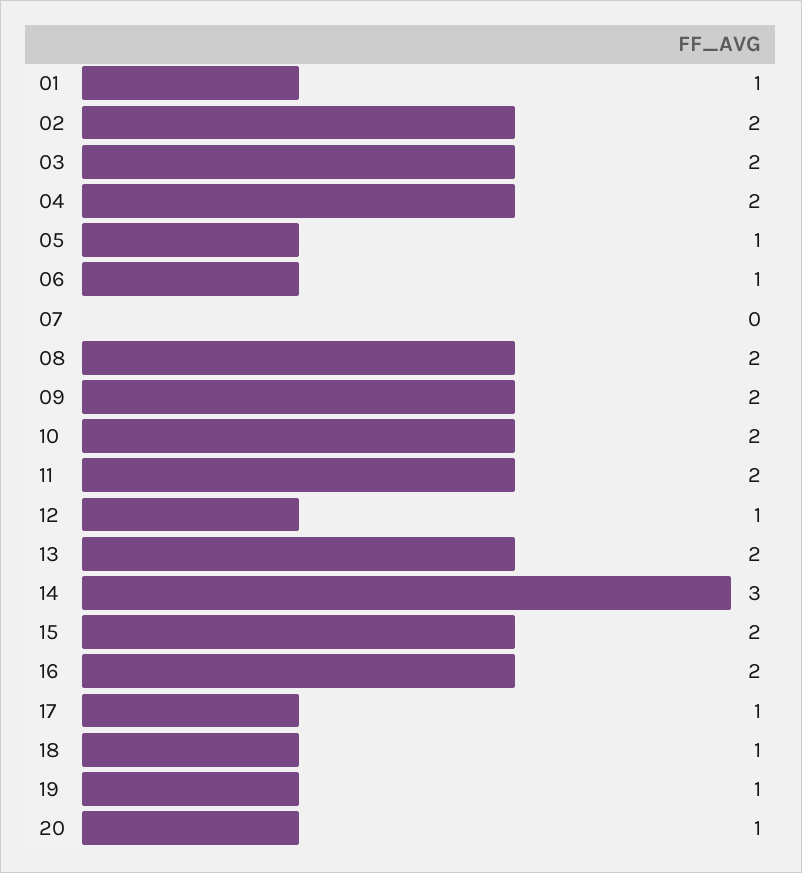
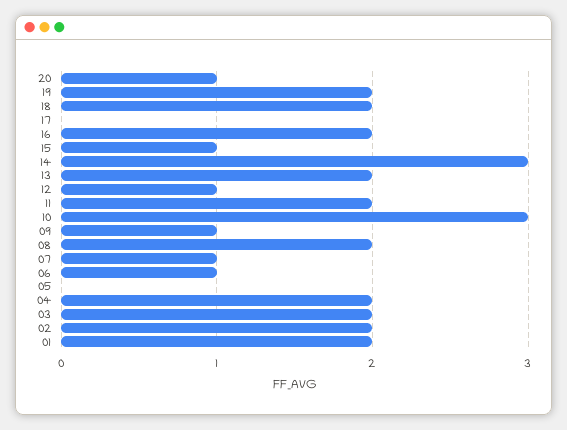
  {
-   "01": 1,
+   "01": 2,
    "02": 2,
    "03": 2,
    "04": 2,
-   "05": 1,
+   "05": 0,
    "06": 1,
-   "07": 0,
+   "07": 1,
    "08": 2,
-   "09": 2,
+   "09": 1,
-   "10": 2,
+   "10": 3,
    "11": 2,
    "12": 1,
    "13": 2,
    "14": 3,
-   "15": 2,
+   "15": 1,
    "16": 2,
-   "17": 1,
+   "17": 0,
-   "18": 1,
+   "18": 2,
-   "19": 1,
+   "19": 2,
    "20": 1
  }

